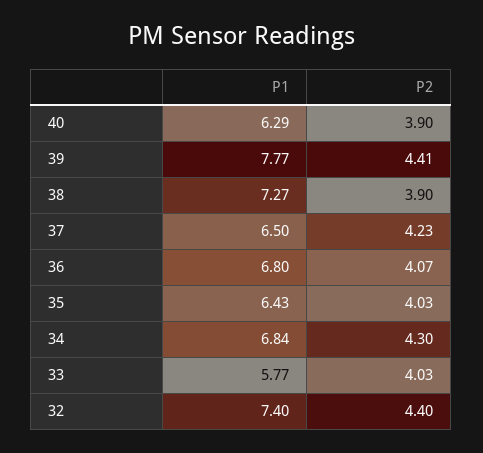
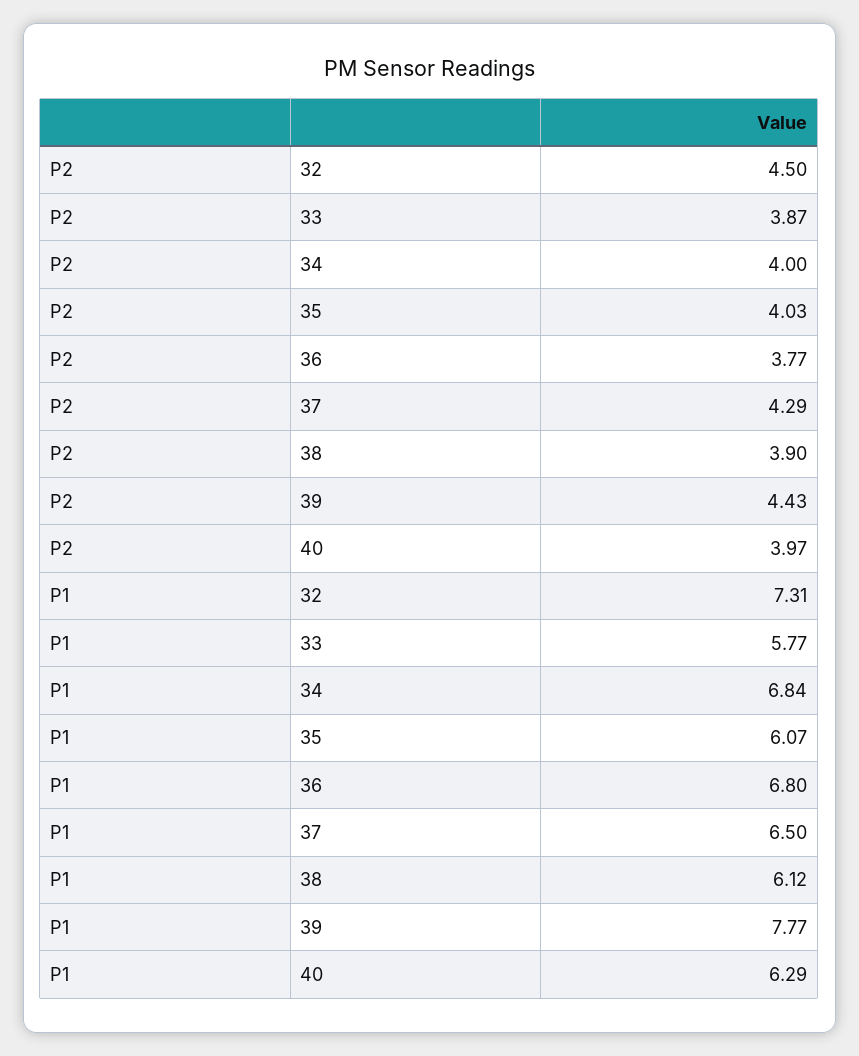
  {
    "P1": {
      "40": 6.29,
      "39": 7.77,
-     "38": 7.27,
+     "38": 6.12,
      "37": 6.5,
      "36": 6.8,
-     "35": 6.43,
+     "35": 6.07,
      "34": 6.84,
      "33": 5.77,
-     "32": 7.4
+     "32": 7.31
    },
    "P2": {
-     "40": 3.9,
+     "40": 3.97,
-     "39": 4.41,
+     "39": 4.43,
      "38": 3.9,
-     "37": 4.23,
+     "37": 4.29,
-     "36": 4.07,
+     "36": 3.77,
      "35": 4.03,
-     "34": 4.3,
+     "34": 4,
-     "33": 4.03,
+     "33": 3.87,
-     "32": 4.4
+     "32": 4.5
    }
  }

